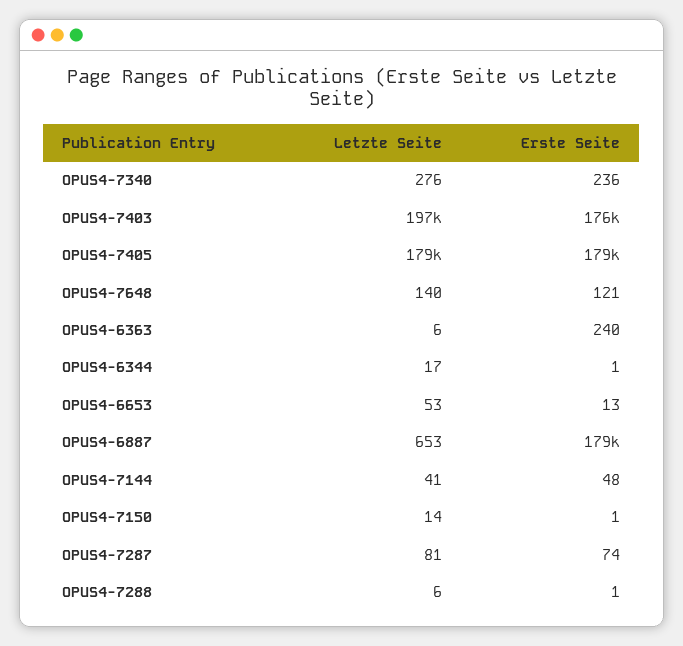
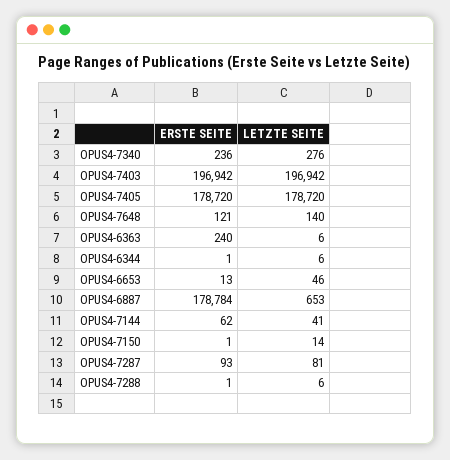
  {
    "Letzte Seite": {
      "OPUS4-7340": 276,
      "OPUS4-7403": 196942,
      "OPUS4-7405": 178720,
      "OPUS4-7648": 140,
      "OPUS4-6363": 6,
-     "OPUS4-6344": 17,
+     "OPUS4-6344": 6,
-     "OPUS4-6653": 53,
+     "OPUS4-6653": 46,
      "OPUS4-6887": 653,
      "OPUS4-7144": 41,
      "OPUS4-7150": 14,
      "OPUS4-7287": 81,
      "OPUS4-7288": 6
    },
    "Erste Seite": {
      "OPUS4-7340": 236,
-     "OPUS4-7403": 176000,
+     "OPUS4-7403": 196942,
      "OPUS4-7405": 178720,
      "OPUS4-7648": 121,
      "OPUS4-6363": 240,
      "OPUS4-6344": 1,
      "OPUS4-6653": 13,
      "OPUS4-6887": 178784,
-     "OPUS4-7144": 48,
+     "OPUS4-7144": 62,
      "OPUS4-7150": 1,
-     "OPUS4-7287": 74,
+     "OPUS4-7287": 93,
      "OPUS4-7288": 1
    }
  }

